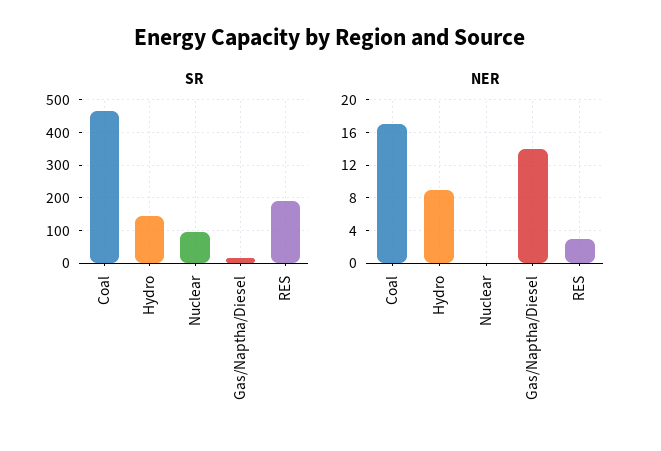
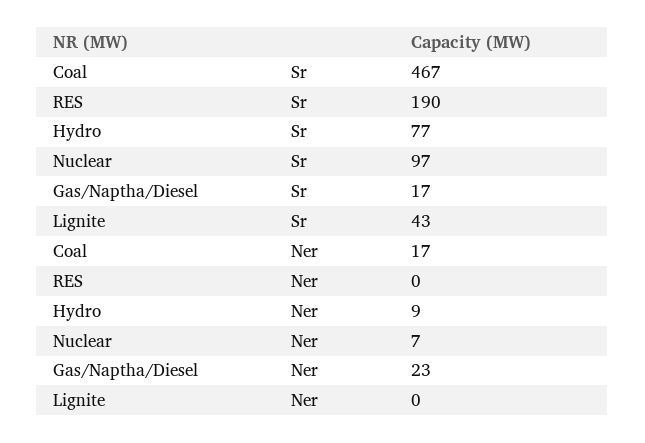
  {
    "SR": {
      "Coal": 467,
-     "Hydro": 140,
+     "Hydro": 77,
      "Nuclear": 97,
      "Gas/Naptha/Diesel": 17,
-     "RES": 190
+     "RES": 190,
+     "Lignite": 43
    },
    "NER": {
      "Coal": 17,
      "Hydro": 9,
-     "Nuclear": 0,
+     "Nuclear": 7,
-     "Gas/Naptha/Diesel": 14,
+     "Gas/Naptha/Diesel": 23,
-     "RES": 3
+     "RES": 0,
+     "Lignite": 0
    }
  }

